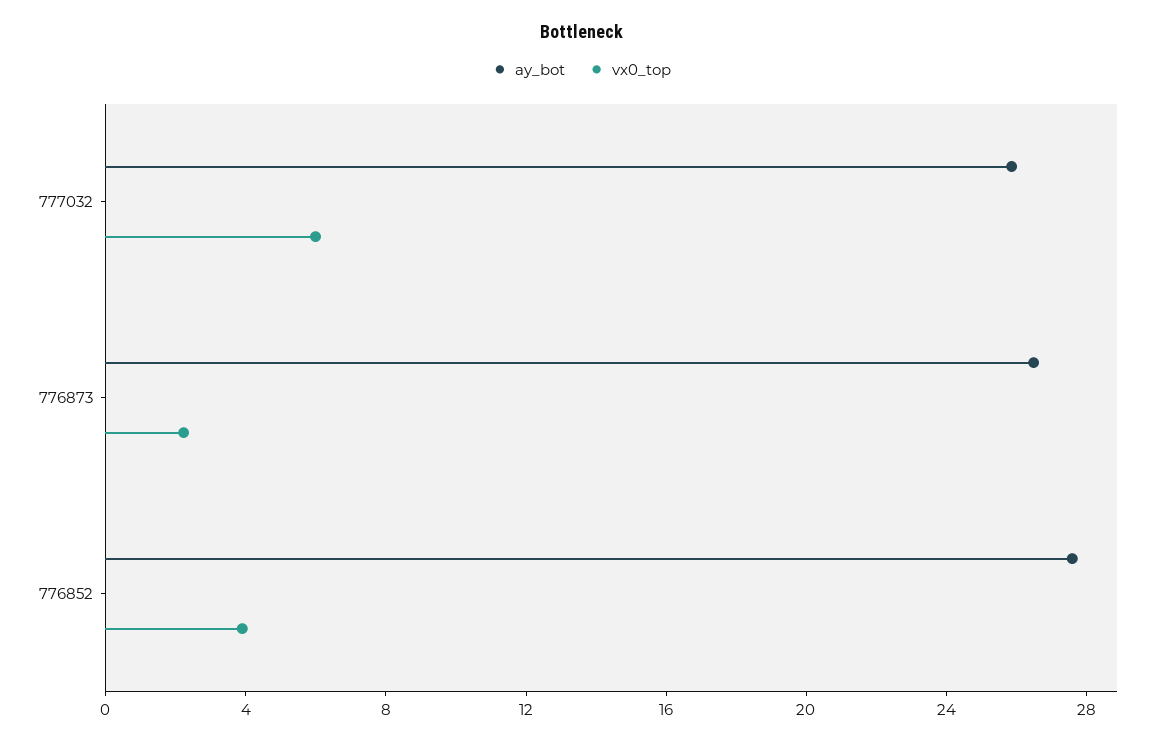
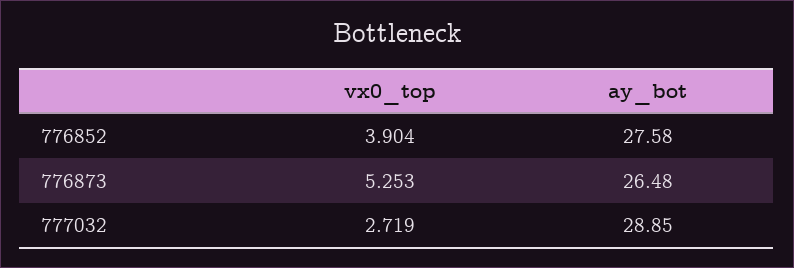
  {
    "ay_bot": {
-     "777032": 26,
+     "777032": 28.85,
      "776873": 26.48,
      "776852": 27.58
    },
    "vx0_top": {
-     "777032": 6,
+     "777032": 2.719,
-     "776873": 2,
+     "776873": 5.253,
      "776852": 3.904
    }
  }

